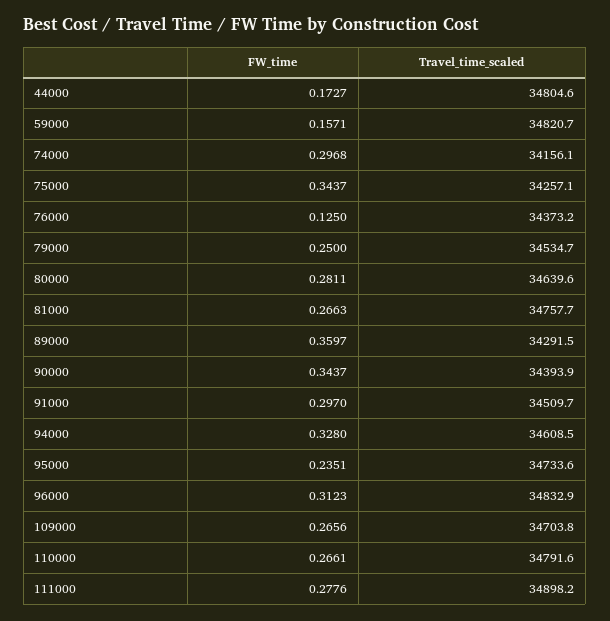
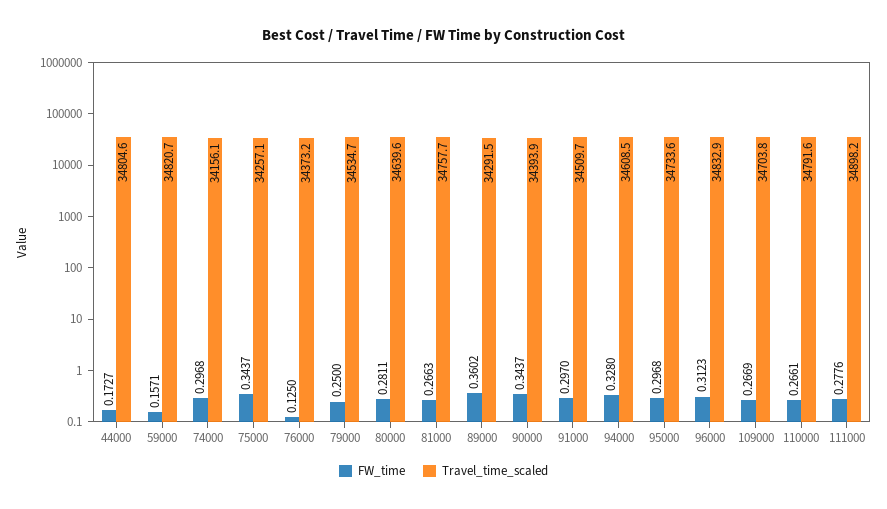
  {
    "FW_time": {
      "44000": 0.1727,
      "59000": 0.1571,
      "74000": 0.2968,
      "75000": 0.3437,
      "76000": 0.125,
      "79000": 0.25,
      "80000": 0.2811,
      "81000": 0.2663,
-     "89000": 0.3597,
+     "89000": 0.3602,
      "90000": 0.3437,
      "91000": 0.297,
      "94000": 0.328,
-     "95000": 0.2351,
+     "95000": 0.2968,
      "96000": 0.3123,
-     "109000": 0.2656,
+     "109000": 0.2669,
      "110000": 0.2661,
      "111000": 0.2776
    },
    "Travel_time_scaled": {
      "44000": 34804.6,
      "59000": 34820.7,
      "74000": 34156.1,
      "75000": 34257.1,
      "76000": 34373.2,
      "79000": 34534.7,
      "80000": 34639.6,
      "81000": 34757.7,
      "89000": 34291.5,
      "90000": 34393.9,
      "91000": 34509.7,
      "94000": 34608.5,
      "95000": 34733.6,
      "96000": 34832.9,
      "109000": 34703.8,
      "110000": 34791.6,
      "111000": 34898.2
    }
  }

